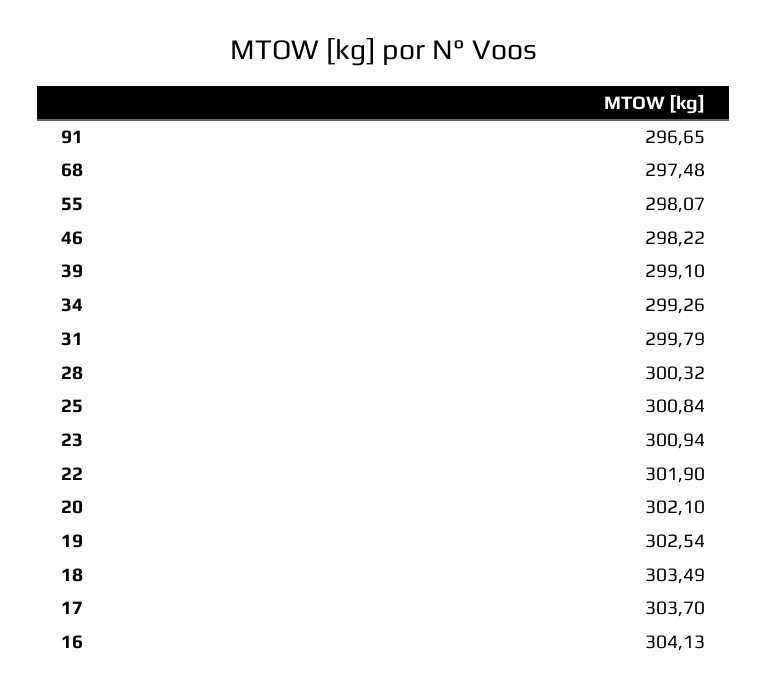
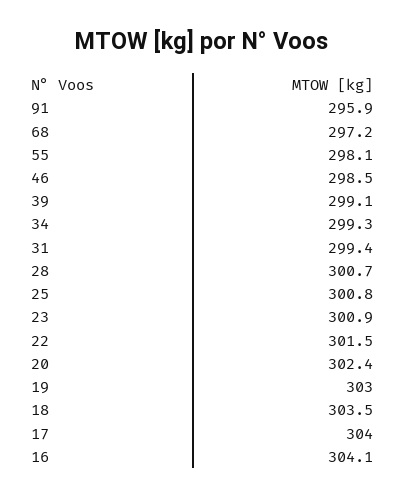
  {
-   "91": 296.65,
+   "91": 295.9,
-   "68": 297.48,
+   "68": 297.2,
    "55": 298.07,
-   "46": 298.22,
+   "46": 298.5,
    "39": 299.1,
    "34": 299.26,
-   "31": 299.79,
+   "31": 299.4,
-   "28": 300.32,
+   "28": 300.7,
    "25": 300.84,
    "23": 300.94,
-   "22": 301.9,
+   "22": 301.5,
-   "20": 302.1,
+   "20": 302.4,
-   "19": 302.54,
+   "19": 303,
    "18": 303.49,
-   "17": 303.7,
+   "17": 304,
    "16": 304.13
  }

